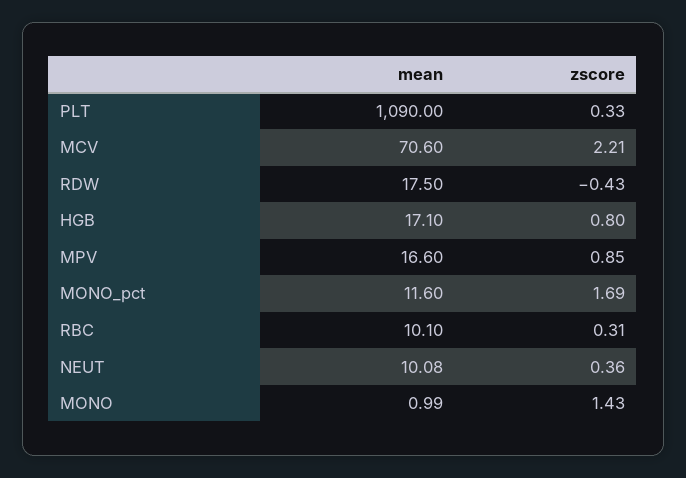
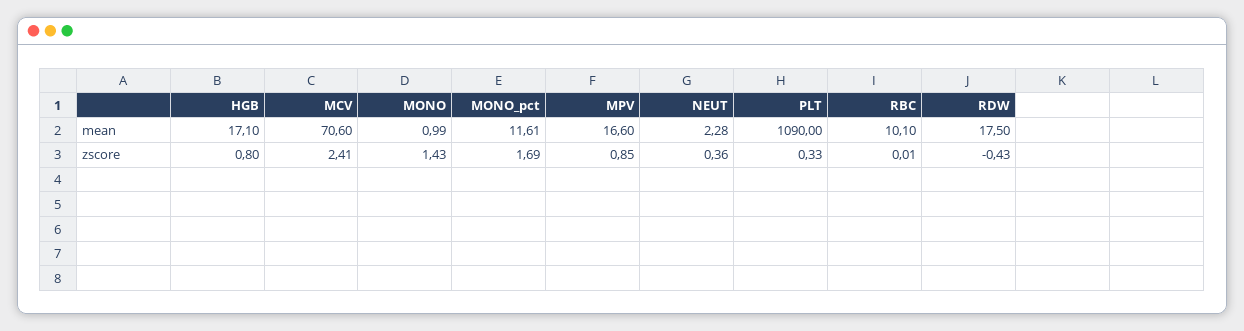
  {
    "mean": {
      "PLT": 1090,
      "MCV": 70.6,
      "RDW": 17.5,
      "HGB": 17.1,
      "MPV": 16.6,
-     "MONO_pct": 11.6,
+     "MONO_pct": 11.61,
      "RBC": 10.1,
-     "NEUT": 10.08,
+     "NEUT": 2.28,
      "MONO": 0.99
    },
    "zscore": {
      "PLT": 0.33,
-     "MCV": 2.21,
+     "MCV": 2.41,
      "RDW": -0.43,
      "HGB": 0.8,
      "MPV": 0.85,
      "MONO_pct": 1.69,
-     "RBC": 0.31,
+     "RBC": 0.01,
      "NEUT": 0.36,
      "MONO": 1.43
    }
  }

